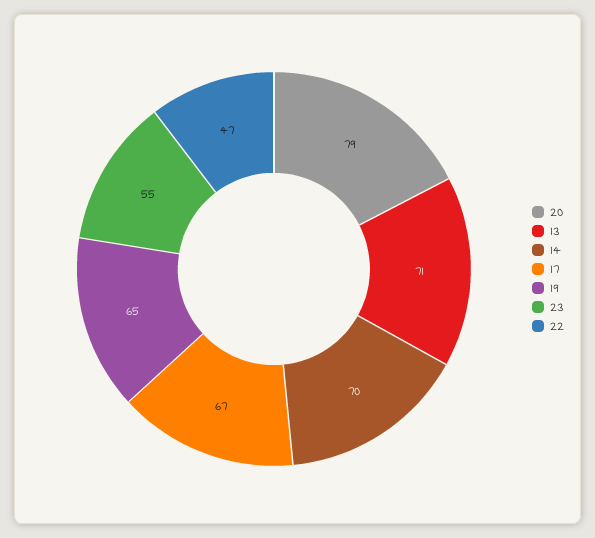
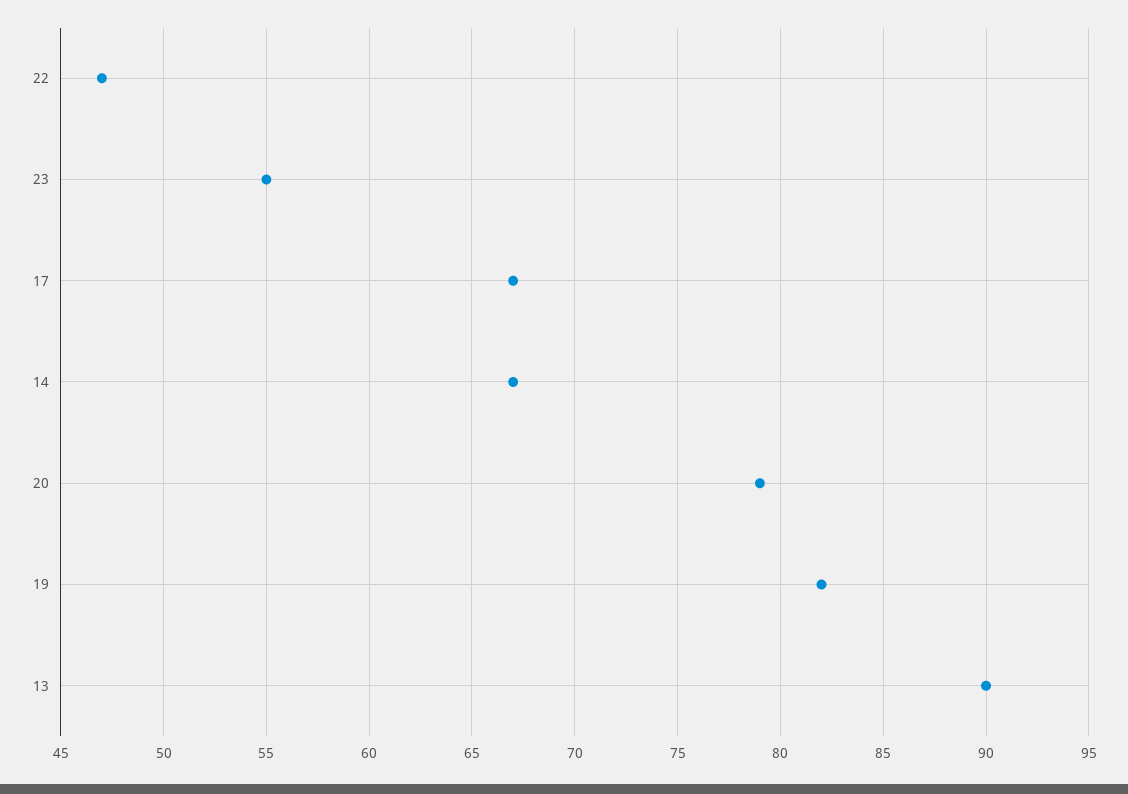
  {
    "20": 79,
-   "13": 71,
+   "13": 90,
-   "14": 70,
+   "14": 67,
    "17": 67,
-   "19": 65,
+   "19": 82,
    "23": 55,
    "22": 47
  }

